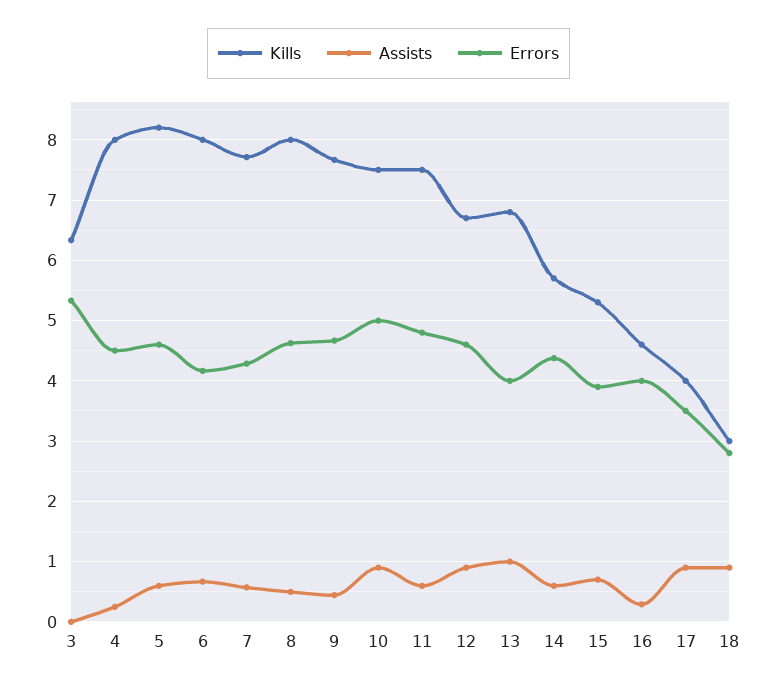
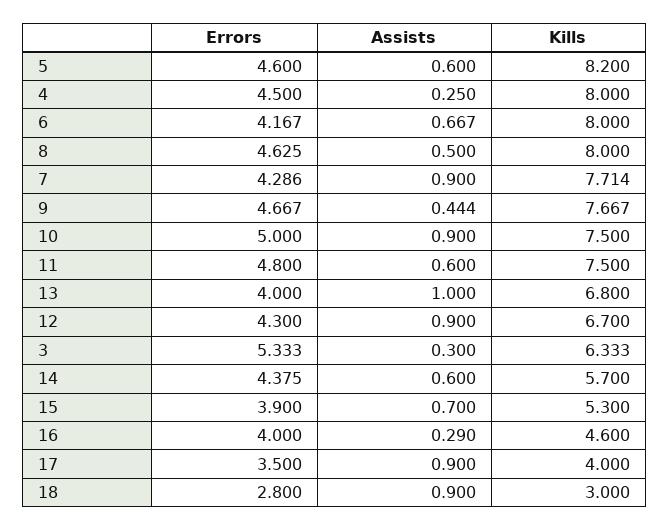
  {
    "Kills": {
      "3": 6.333,
      "4": 8,
      "5": 8.2,
      "6": 8,
      "7": 7.714,
      "8": 8,
      "9": 7.667,
      "10": 7.5,
      "11": 7.5,
      "12": 6.7,
      "13": 6.8,
      "14": 5.7,
      "15": 5.3,
      "16": 4.6,
      "17": 4,
      "18": 3
    },
    "Assists": {
-     "3": 0,
+     "3": 0.3,
      "4": 0.25,
      "5": 0.6,
      "6": 0.667,
-     "7": 0.6,
+     "7": 0.9,
      "8": 0.5,
      "9": 0.444,
      "10": 0.9,
      "11": 0.6,
      "12": 0.9,
      "13": 1,
      "14": 0.6,
      "15": 0.7,
      "16": 0.29,
      "17": 0.9,
      "18": 0.9
    },
    "Errors": {
      "3": 5.333,
      "4": 4.5,
      "5": 4.6,
      "6": 4.167,
      "7": 4.286,
      "8": 4.625,
      "9": 4.667,
      "10": 5,
      "11": 4.8,
-     "12": 4.6,
+     "12": 4.3,
      "13": 4,
      "14": 4.375,
      "15": 3.9,
      "16": 4,
      "17": 3.5,
      "18": 2.8
    }
  }

